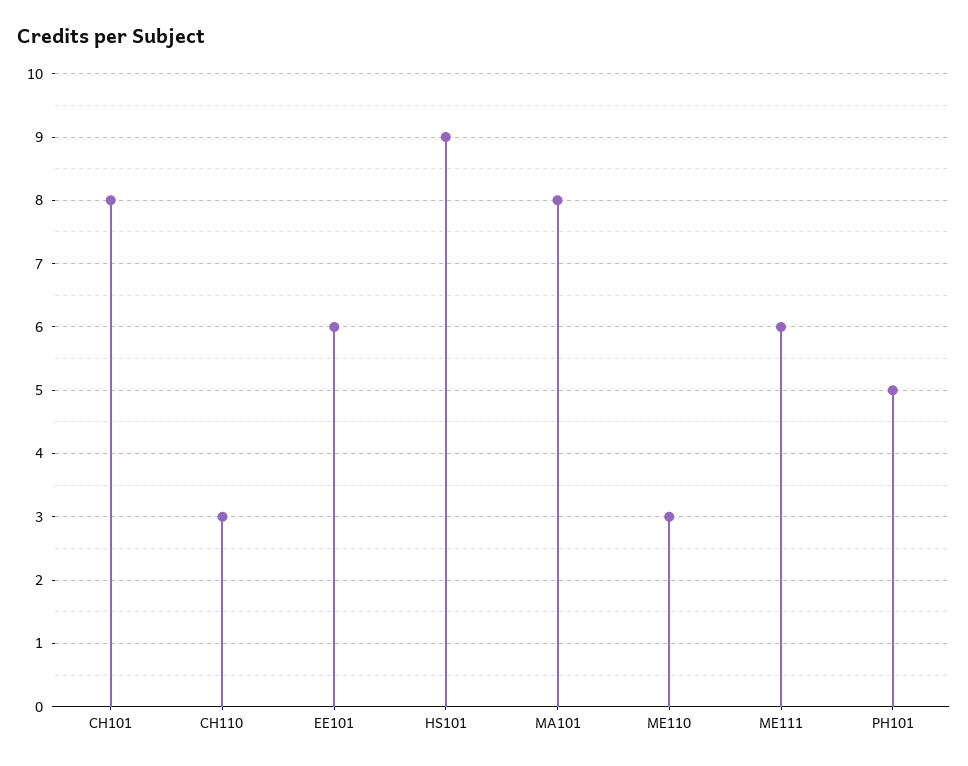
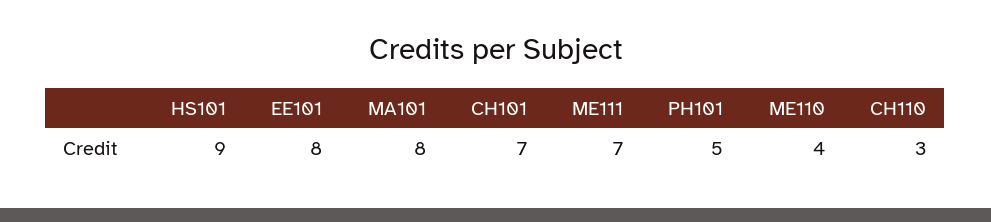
  {
-   "CH101": 8,
+   "CH101": 7,
    "CH110": 3,
-   "EE101": 6,
+   "EE101": 8,
    "HS101": 9,
    "MA101": 8,
-   "ME110": 3,
+   "ME110": 4,
-   "ME111": 6,
+   "ME111": 7,
    "PH101": 5
  }

